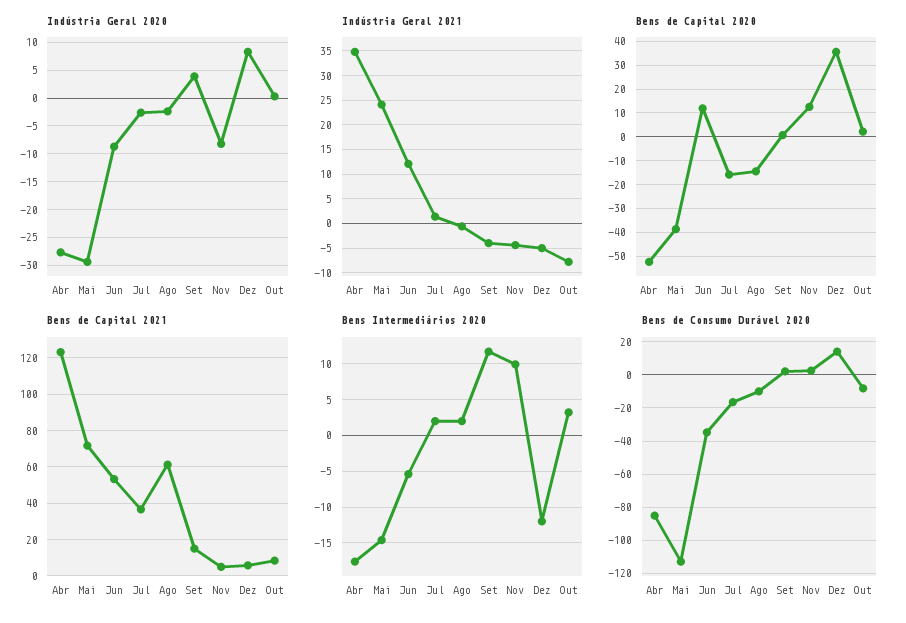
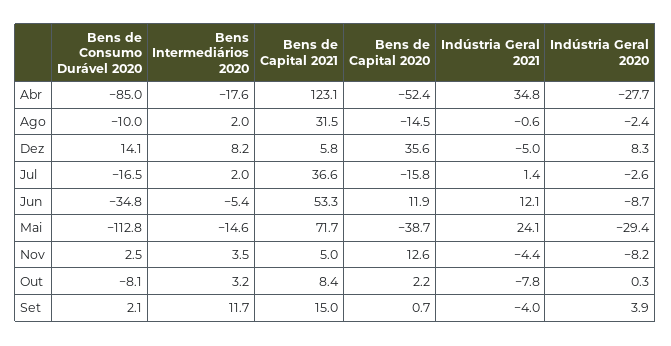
  {
    "Indústria Geral 2020": {
      "Abr": -27.7,
      "Mai": -29.4,
      "Jun": -8.7,
      "Jul": -2.6,
      "Ago": -2.4,
      "Set": 3.9,
      "Nov": -8.2,
      "Dez": 8.3,
      "Out": 0.3
    },
    "Indústria Geral 2021": {
      "Abr": 34.8,
      "Mai": 24.1,
      "Jun": 12.1,
      "Jul": 1.4,
      "Ago": -0.6,
      "Set": -4,
      "Nov": -4.4,
      "Dez": -5,
      "Out": -7.8
    },
    "Bens de Capital 2020": {
      "Abr": -52.4,
      "Mai": -38.7,
      "Jun": 11.9,
      "Jul": -15.8,
      "Ago": -14.5,
      "Set": 0.7,
      "Nov": 12.6,
      "Dez": 35.6,
      "Out": 2.2
    },
    "Bens de Capital 2021": {
      "Abr": 123.1,
      "Mai": 71.7,
      "Jun": 53.3,
      "Jul": 36.6,
-     "Ago": 60,
+     "Ago": 31.5,
      "Set": 15,
      "Nov": 5,
      "Dez": 5.8,
      "Out": 8.4
    },
    "Bens Intermediários 2020": {
      "Abr": -17.6,
      "Mai": -14.6,
      "Jun": -5.4,
      "Jul": 2,
      "Ago": 2,
      "Set": 11.7,
-     "Nov": 10,
+     "Nov": 3.5,
-     "Dez": -12,
+     "Dez": 8.2,
      "Out": 3.2
    },
    "Bens de Consumo Durável 2020": {
      "Abr": -85,
      "Mai": -112.8,
      "Jun": -34.8,
      "Jul": -16.5,
      "Ago": -10,
      "Set": 2.1,
      "Nov": 2.5,
      "Dez": 14.1,
      "Out": -8.1
    }
  }

